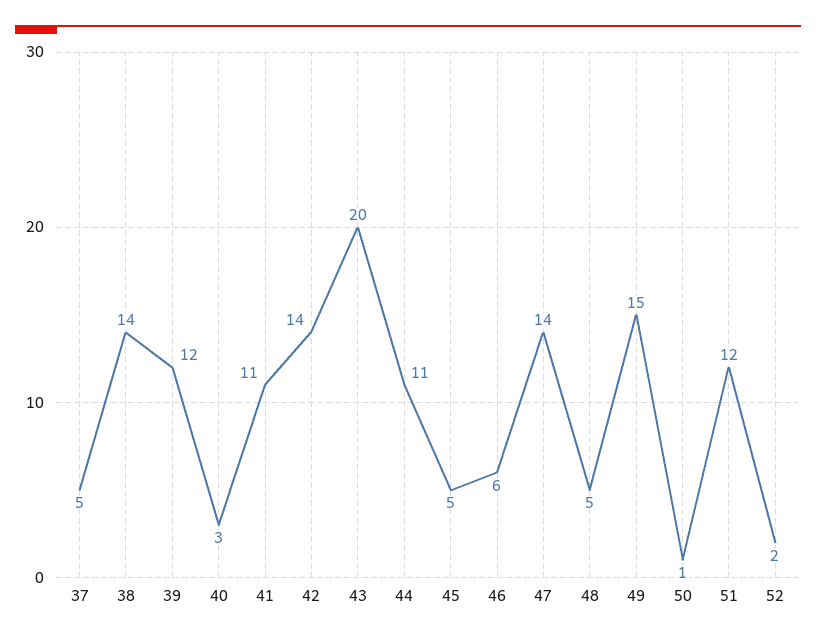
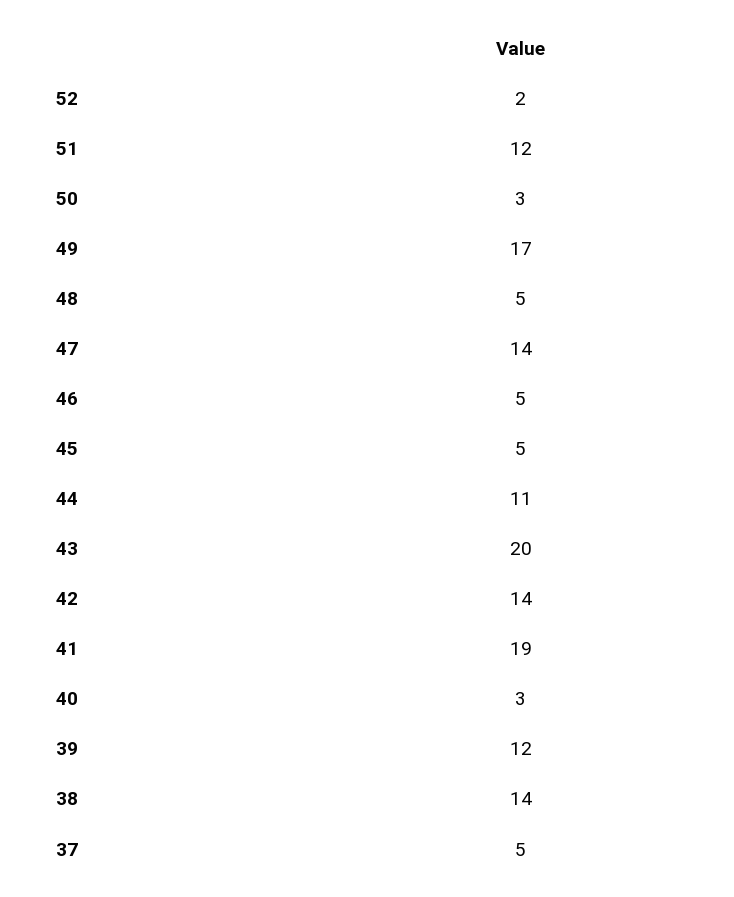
  {
    "37": 5,
    "38": 14,
    "39": 12,
    "40": 3,
-   "41": 11,
+   "41": 19,
    "42": 14,
    "43": 20,
    "44": 11,
    "45": 5,
-   "46": 6,
+   "46": 5,
    "47": 14,
    "48": 5,
-   "49": 15,
+   "49": 17,
-   "50": 1,
+   "50": 3,
    "51": 12,
    "52": 2
  }

